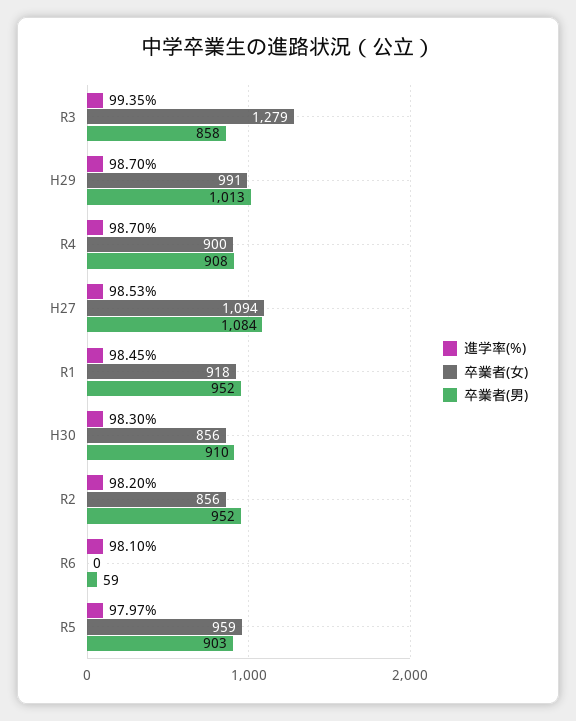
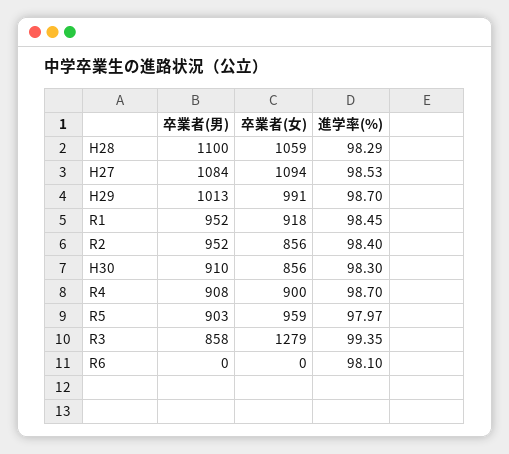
  {
    "進学率(%)": {
      "R3": 99.35,
      "H29": 98.7,
      "R4": 98.7,
      "H27": 98.53,
      "R1": 98.45,
      "H30": 98.3,
-     "R2": 98.2,
+     "R2": 98.4,
      "R6": 98.1,
-     "R5": 97.97
+     "R5": 97.97,
+     "H28": 98.29
    },
    "卒業者(女)": {
      "R3": 1279,
      "H29": 991,
      "R4": 900,
      "H27": 1094,
      "R1": 918,
      "H30": 856,
      "R2": 856,
      "R6": 0,
-     "R5": 959
+     "R5": 959,
+     "H28": 1059
    },
    "卒業者(男)": {
      "R3": 858,
      "H29": 1013,
      "R4": 908,
      "H27": 1084,
      "R1": 952,
      "H30": 910,
      "R2": 952,
-     "R6": 59,
+     "R6": 0,
-     "R5": 903
+     "R5": 903,
+     "H28": 1100
    }
  }

